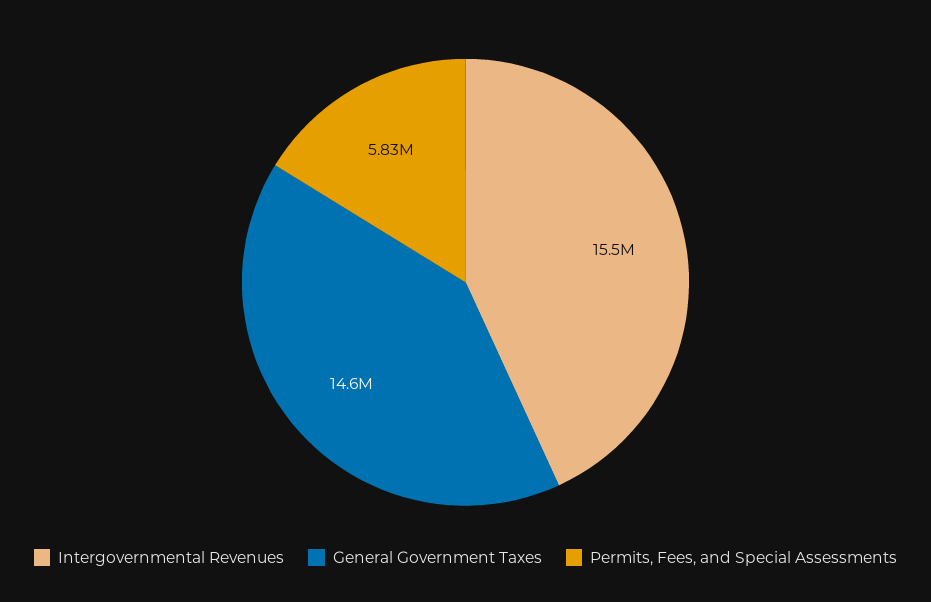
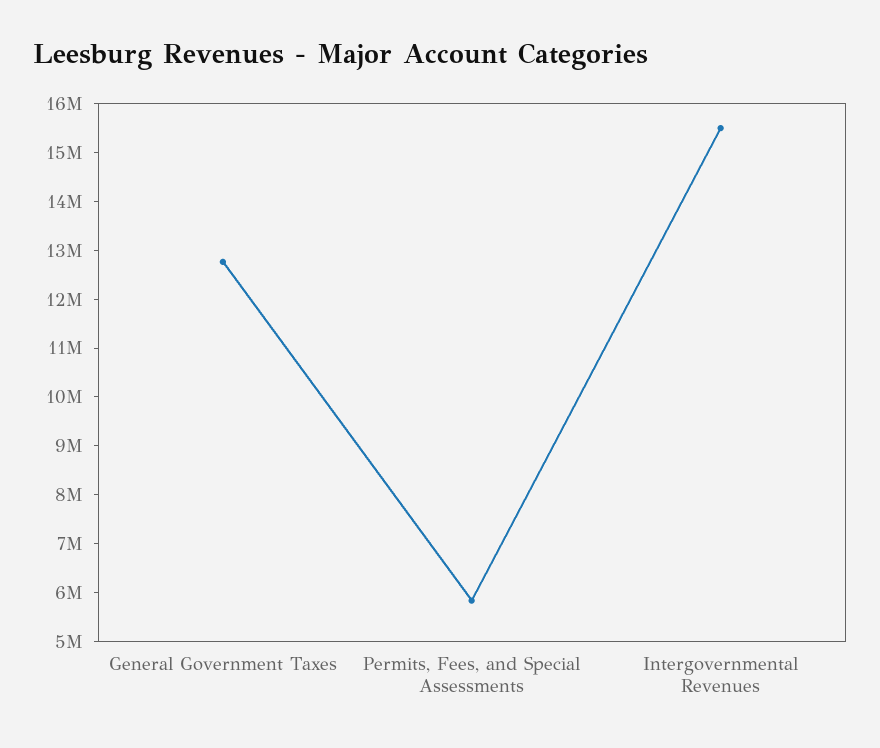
  {
    "Intergovernmental Revenues": 15500000,
-   "General Government Taxes": 14600000,
+   "General Government Taxes": 12800000,
    "Permits, Fees, and Special Assessments": 5830000
  }

